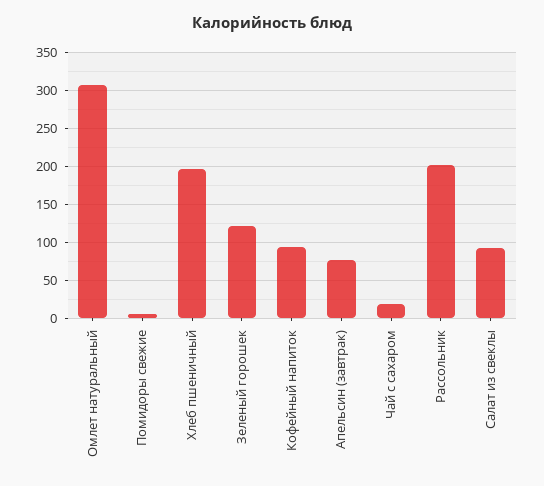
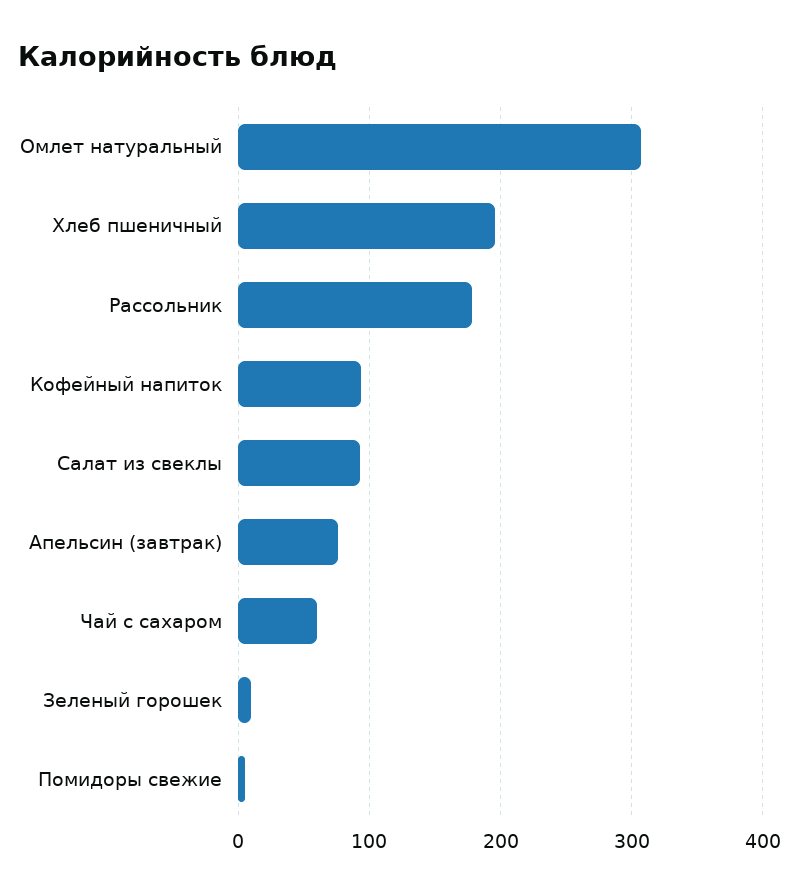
  {
    "Омлет натуральный": 310,
    "Помидоры свежие": 10,
    "Хлеб пшеничный": 200,
-   "Зеленый горошек": 120,
+   "Зеленый горошек": 10,
    "Кофейный напиток": 90,
    "Апельсин (завтрак)": 80,
-   "Чай с сахаром": 20,
+   "Чай с сахаром": 60,
-   "Рассольник": 200,
+   "Рассольник": 180,
    "Салат из свеклы": 90
  }

